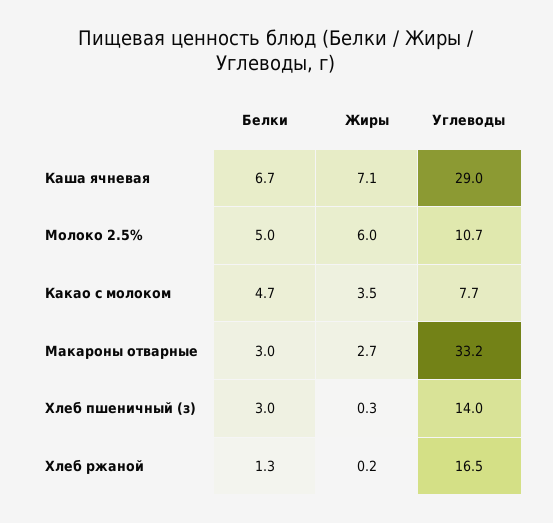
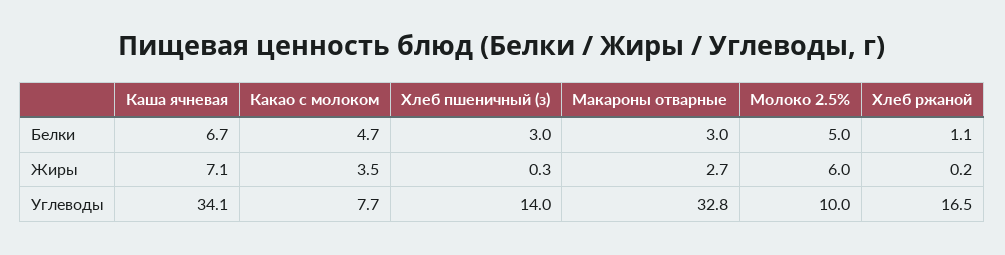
  {
    "Белки": {
      "Каша ячневая": 6.7,
      "Молоко 2.5%": 5,
      "Какао с молоком": 4.7,
      "Макароны отварные": 3,
      "Хлеб пшеничный (з)": 3,
-     "Хлеб ржаной": 1.3
+     "Хлеб ржаной": 1.1
    },
    "Жиры": {
      "Каша ячневая": 7.1,
      "Молоко 2.5%": 6,
      "Какао с молоком": 3.5,
      "Макароны отварные": 2.7,
      "Хлеб пшеничный (з)": 0.3,
      "Хлеб ржаной": 0.2
    },
    "Углеводы": {
-     "Каша ячневая": 29,
+     "Каша ячневая": 34.1,
-     "Молоко 2.5%": 10.7,
+     "Молоко 2.5%": 10,
      "Какао с молоком": 7.7,
-     "Макароны отварные": 33.2,
+     "Макароны отварные": 32.8,
      "Хлеб пшеничный (з)": 14,
      "Хлеб ржаной": 16.5
    }
  }

